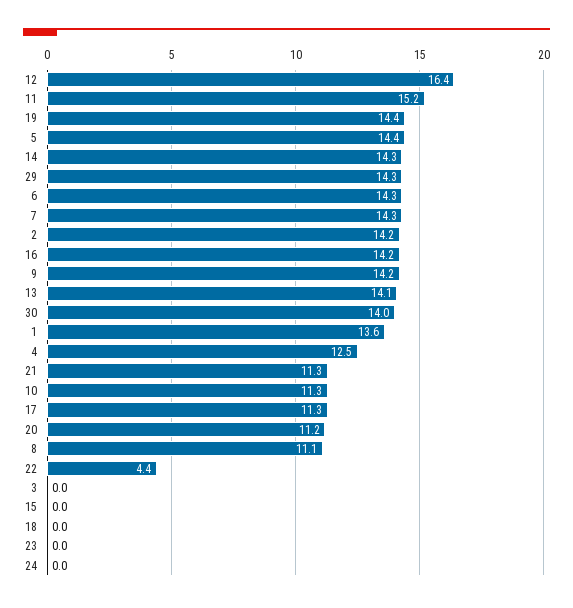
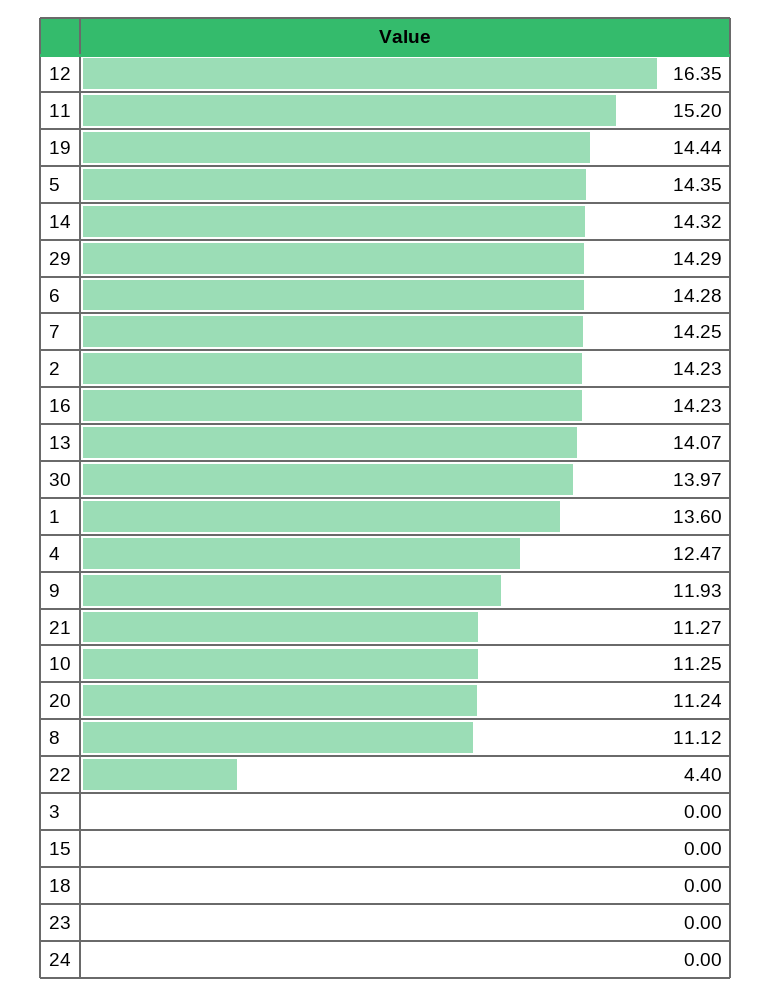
  {
    "12": 16.35,
    "11": 15.2,
    "19": 14.44,
    "5": 14.35,
    "14": 14.32,
    "29": 14.29,
    "6": 14.28,
    "7": 14.25,
    "2": 14.23,
    "16": 14.23,
-   "9": 14.2,
+   "9": 11.93,
    "13": 14.07,
    "30": 13.97,
    "1": 13.6,
    "4": 12.47,
    "21": 11.27,
    "10": 11.25,
-   "17": 11.3,
    "20": 11.24,
    "8": 11.12,
    "22": 4.4,
    "3": 0,
    "15": 0,
    "18": 0,
    "23": 0,
    "24": 0
  }

